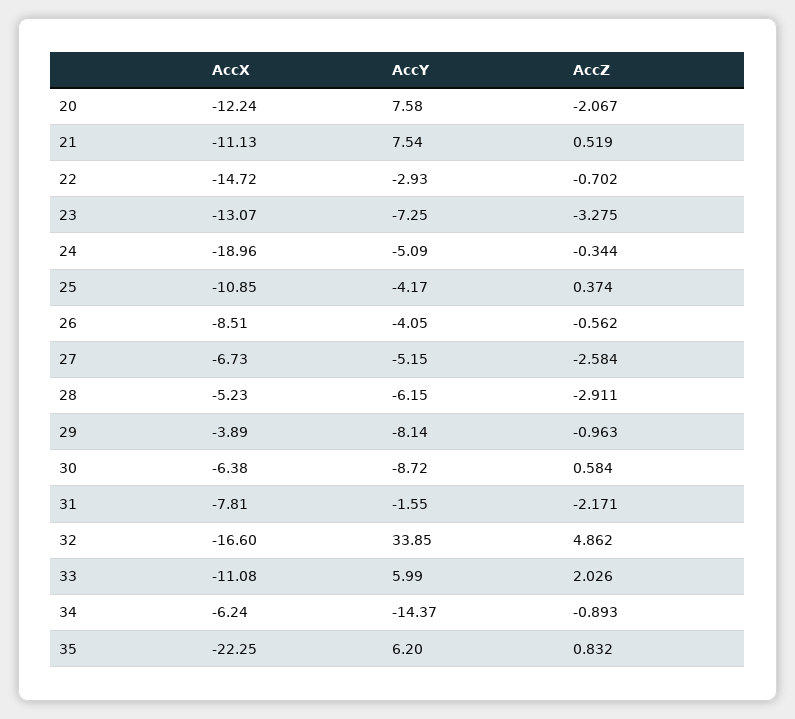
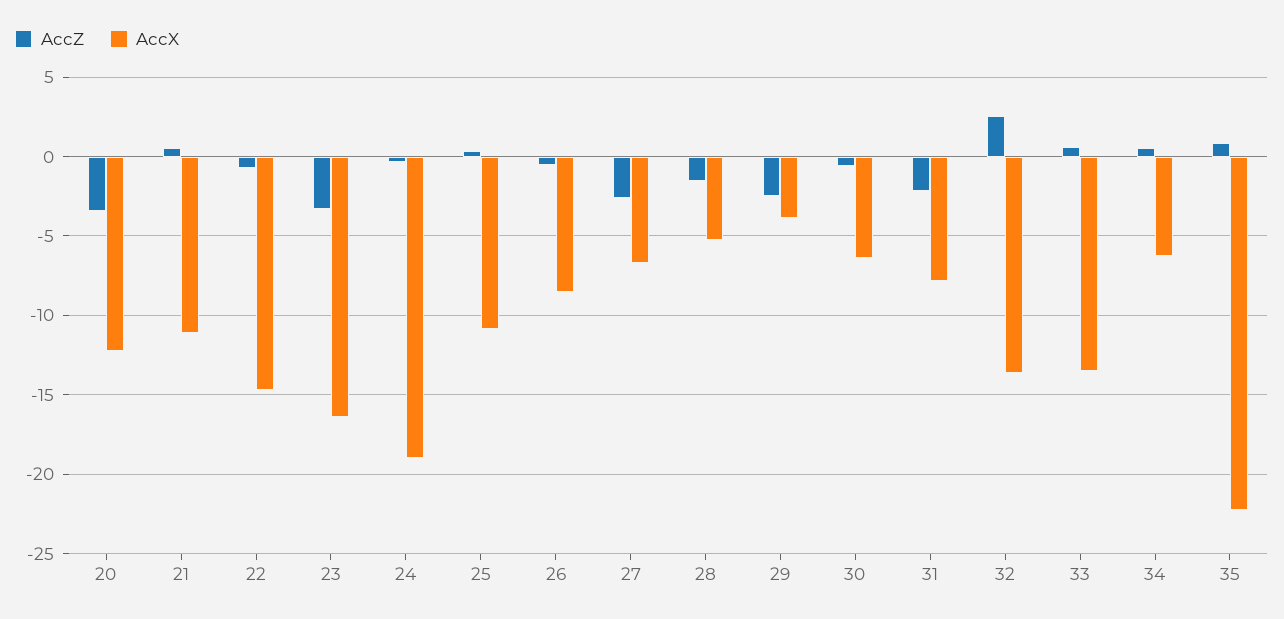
  {
    "AccX": {
      "20": -12.24,
      "21": -11.13,
      "22": -14.72,
-     "23": -13.07,
+     "23": -16.5,
      "24": -18.96,
      "25": -10.85,
      "26": -8.51,
      "27": -6.73,
      "28": -5.23,
      "29": -3.89,
      "30": -6.38,
      "31": -7.81,
-     "32": -16.6,
+     "32": -13.5,
-     "33": -11.08,
+     "33": -13.5,
      "34": -6.24,
      "35": -22.25
    },
-   "AccY": {
-     "20": 7.58,
-     "21": 7.54,
-     "22": -2.93,
-     "23": -7.25,
-     "24": -5.09,
-     "25": -4.17,
-     "26": -4.05,
-     "27": -5.15,
-     "28": -6.15,
-     "29": -8.14,
-     "30": -8.72,
-     "31": -1.55,
-     "32": 33.85,
-     "33": 5.99,
-     "34": -14.37,
-     "35": 6.2
-   },
    "AccZ": {
-     "20": -2.067,
+     "20": -3.5,
      "21": 0.519,
      "22": -0.702,
      "23": -3.275,
      "24": -0.344,
      "25": 0.374,
      "26": -0.562,
      "27": -2.584,
-     "28": -2.911,
+     "28": -1.5,
-     "29": -0.963,
+     "29": -2.5,
-     "30": 0.584,
+     "30": -0.5,
      "31": -2.171,
-     "32": 4.862,
+     "32": 2.5,
-     "33": 2.026,
+     "33": 0.5,
-     "34": -0.893,
+     "34": 0.5,
      "35": 0.832
    }
  }

